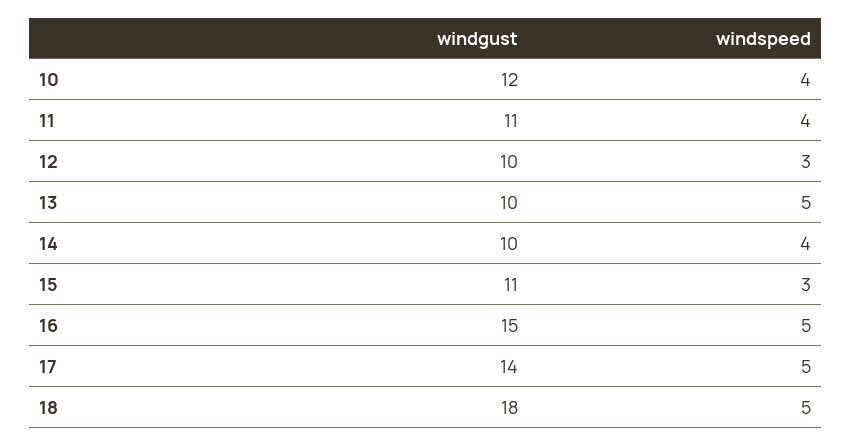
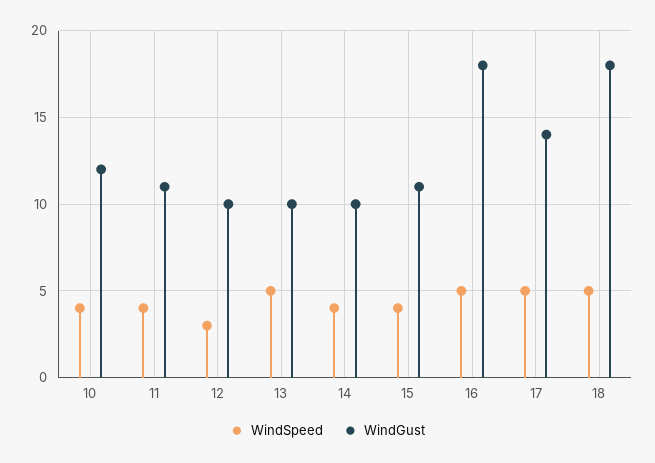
  {
    "windgust": {
      "10": 12,
      "11": 11,
      "12": 10,
      "13": 10,
      "14": 10,
      "15": 11,
-     "16": 15,
+     "16": 18,
      "17": 14,
      "18": 18
    },
    "windspeed": {
      "10": 4,
      "11": 4,
      "12": 3,
      "13": 5,
      "14": 4,
-     "15": 3,
+     "15": 4,
      "16": 5,
      "17": 5,
      "18": 5
    }
  }

